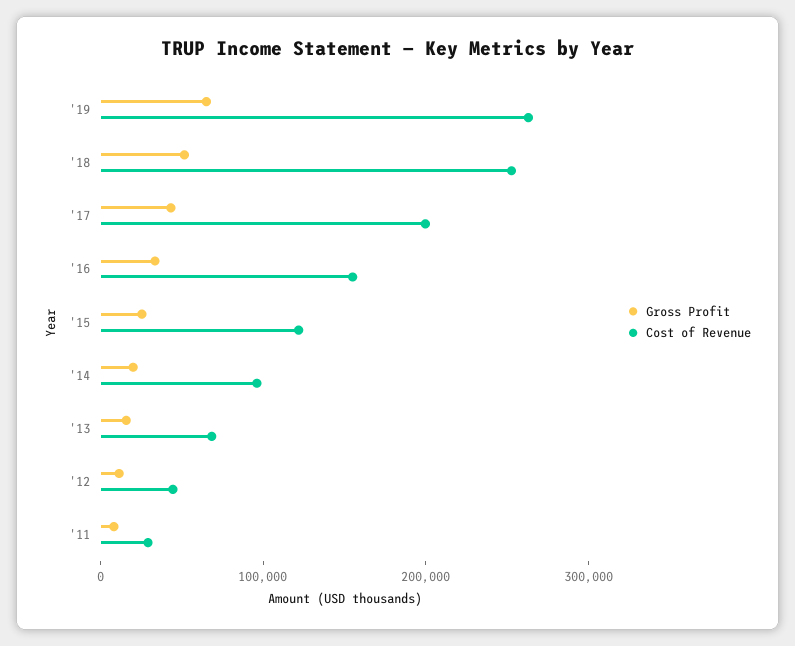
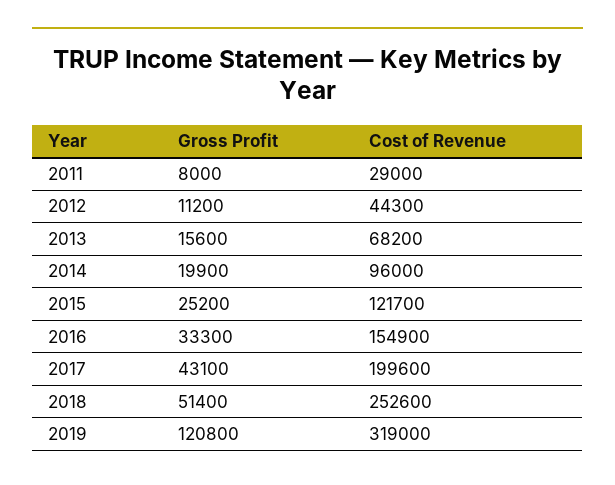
  {
    "Gross Profit": {
-     "'19": 60000,
+     "'19": 120800,
      "'18": 51400,
      "'17": 43100,
      "'16": 33300,
      "'15": 25200,
      "'14": 19900,
      "'13": 15600,
      "'12": 11200,
      "'11": 8000
    },
    "Cost of Revenue": {
-     "'19": 260000,
+     "'19": 319000,
      "'18": 252600,
      "'17": 199600,
      "'16": 154900,
      "'15": 121700,
      "'14": 96000,
      "'13": 68200,
      "'12": 44300,
      "'11": 29000
    }
  }

